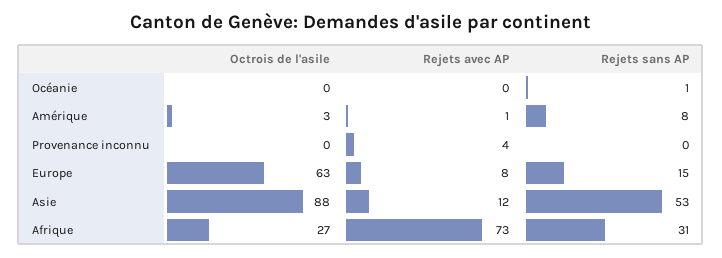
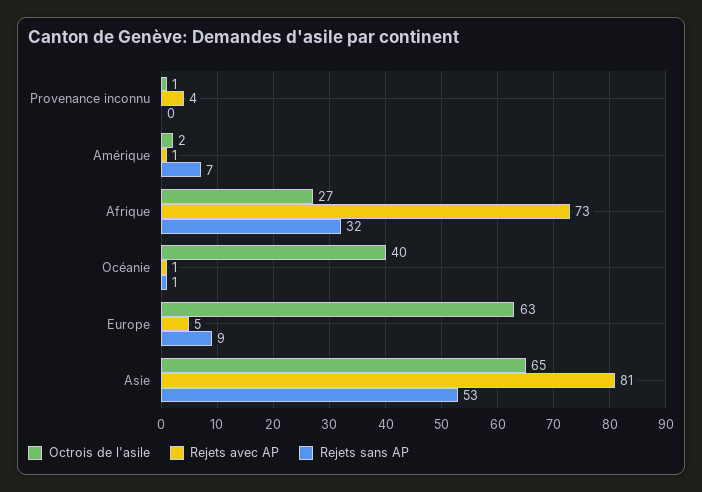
  {
    "Octrois de l'asile": {
-     "Océanie": 0,
+     "Océanie": 40,
-     "Amérique": 3,
+     "Amérique": 2,
-     "Provenance inconnu": 0,
+     "Provenance inconnu": 1,
      "Europe": 63,
-     "Asie": 88,
+     "Asie": 65,
      "Afrique": 27
    },
    "Rejets avec AP": {
-     "Océanie": 0,
+     "Océanie": 1,
      "Amérique": 1,
      "Provenance inconnu": 4,
-     "Europe": 8,
+     "Europe": 5,
-     "Asie": 12,
+     "Asie": 81,
      "Afrique": 73
    },
    "Rejets sans AP": {
      "Océanie": 1,
-     "Amérique": 8,
+     "Amérique": 7,
      "Provenance inconnu": 0,
-     "Europe": 15,
+     "Europe": 9,
      "Asie": 53,
-     "Afrique": 31
+     "Afrique": 32
    }
  }

